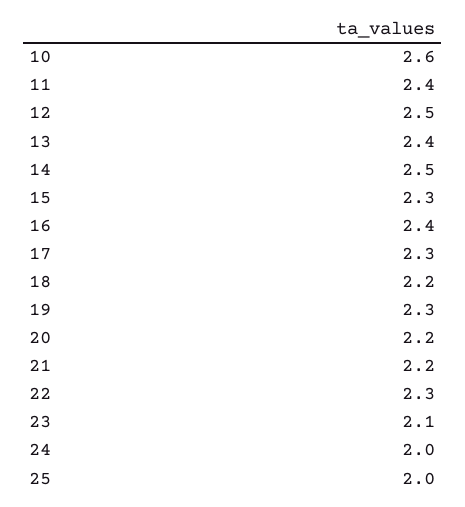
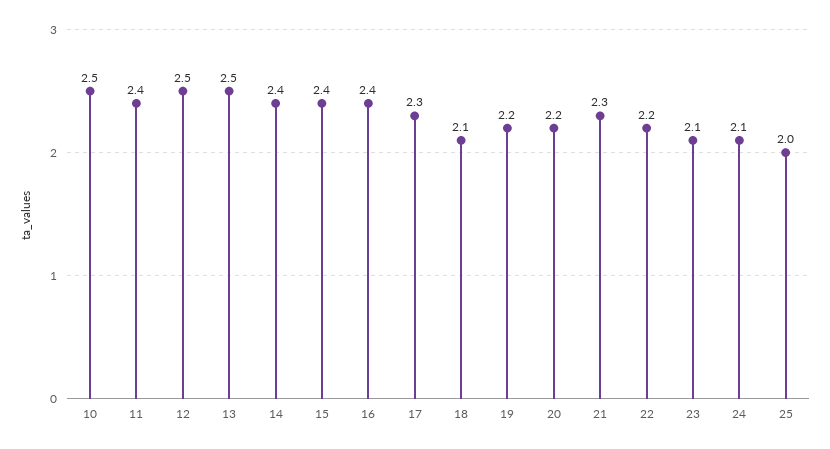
  {
-   "10": 2.6,
+   "10": 2.5,
    "11": 2.4,
    "12": 2.5,
-   "13": 2.4,
+   "13": 2.5,
-   "14": 2.5,
+   "14": 2.4,
-   "15": 2.3,
+   "15": 2.4,
    "16": 2.4,
    "17": 2.3,
-   "18": 2.2,
+   "18": 2.1,
-   "19": 2.3,
+   "19": 2.2,
    "20": 2.2,
-   "21": 2.2,
+   "21": 2.3,
-   "22": 2.3,
+   "22": 2.2,
    "23": 2.1,
-   "24": 2,
+   "24": 2.1,
    "25": 2
  }

